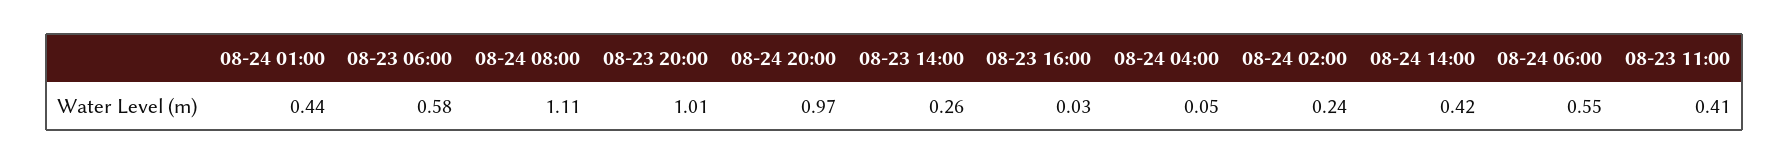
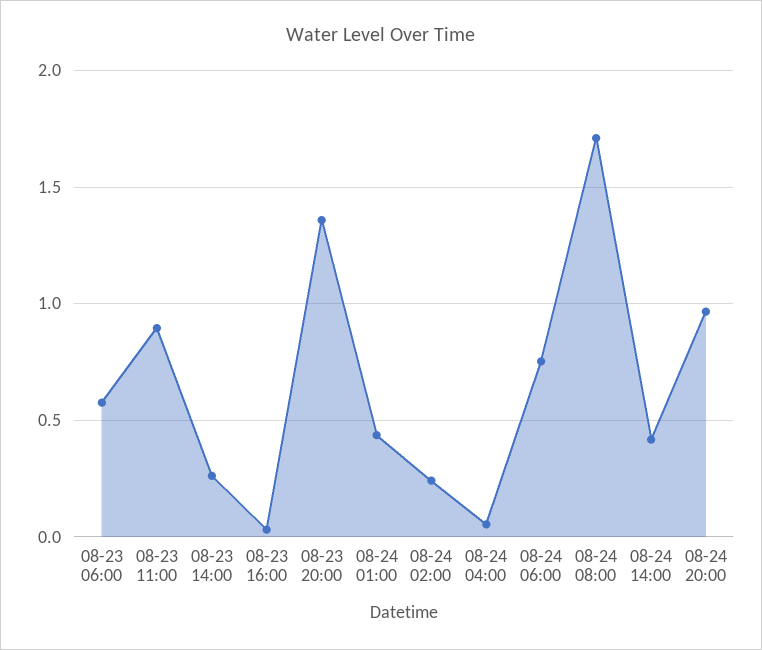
  {
    "08-24 01:00": 0.44,
    "08-23 06:00": 0.58,
-   "08-24 08:00": 1.11,
+   "08-24 08:00": 1.7,
-   "08-23 20:00": 1.01,
+   "08-23 20:00": 1.35,
    "08-24 20:00": 0.97,
    "08-23 14:00": 0.26,
    "08-23 16:00": 0.03,
    "08-24 04:00": 0.05,
    "08-24 02:00": 0.24,
    "08-24 14:00": 0.42,
-   "08-24 06:00": 0.55,
+   "08-24 06:00": 0.75,
-   "08-23 11:00": 0.41
+   "08-23 11:00": 0.9
  }

